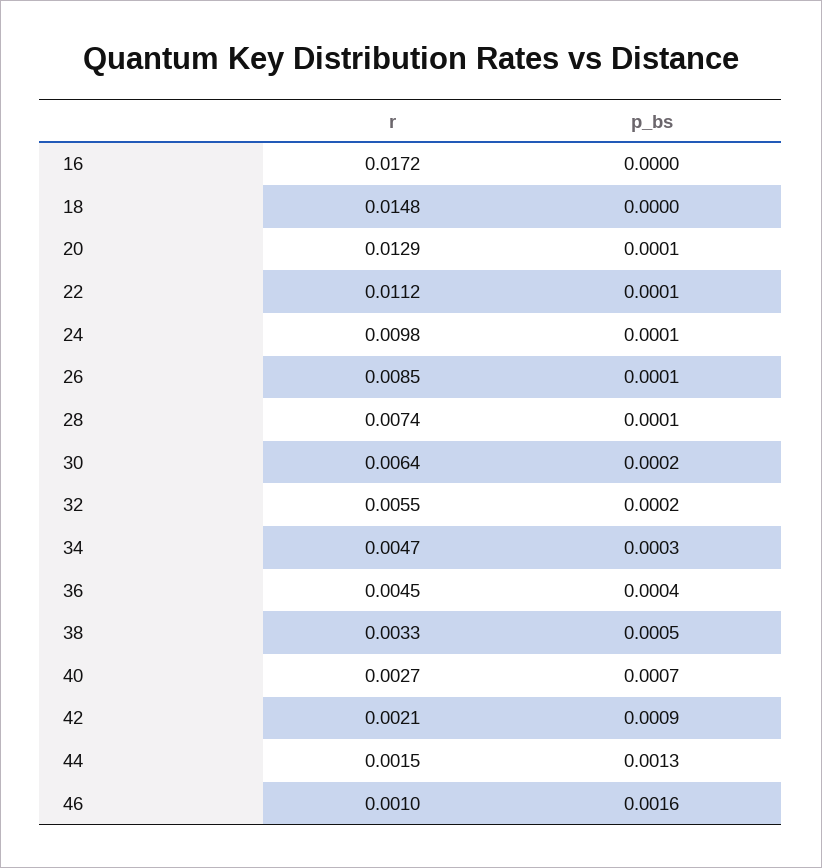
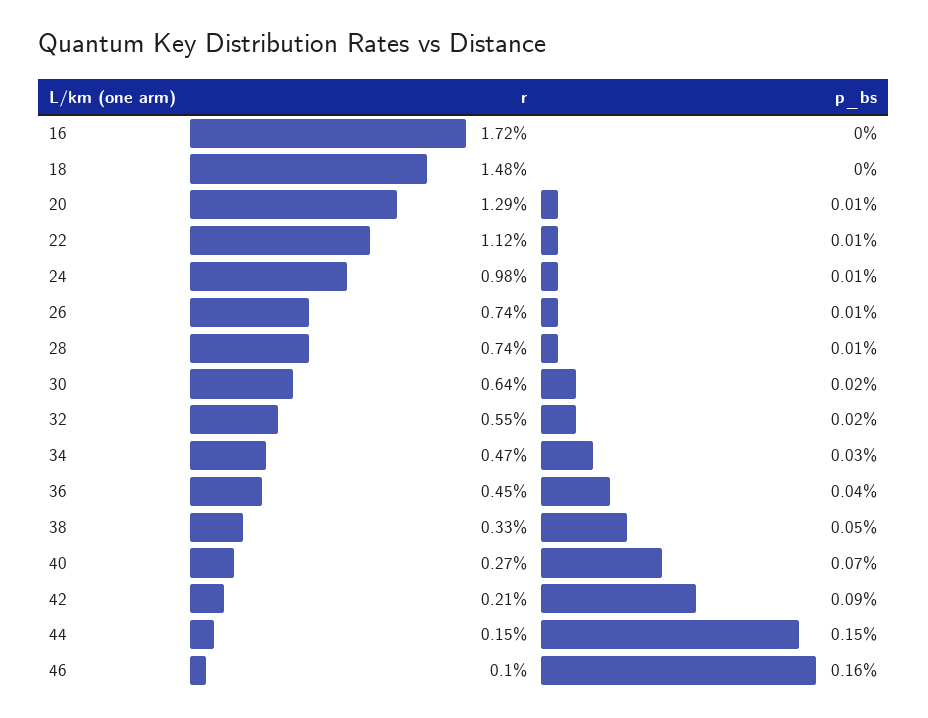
  {
    "r": {
      "16": 0.0172,
      "18": 0.0148,
      "20": 0.0129,
      "22": 0.0112,
      "24": 0.0098,
-     "26": 0.0085,
+     "26": 0.0074,
      "28": 0.0074,
      "30": 0.0064,
      "32": 0.0055,
      "34": 0.0047,
      "36": 0.0045,
      "38": 0.0033,
      "40": 0.0027,
      "42": 0.0021,
      "44": 0.0015,
      "46": 0.001
    },
    "p_bs": {
      "16": 0,
      "18": 0,
      "20": 0.0001,
      "22": 0.0001,
      "24": 0.0001,
      "26": 0.0001,
      "28": 0.0001,
      "30": 0.0002,
      "32": 0.0002,
      "34": 0.0003,
      "36": 0.0004,
      "38": 0.0005,
      "40": 0.0007,
      "42": 0.0009,
-     "44": 0.0013,
+     "44": 0.0015,
      "46": 0.0016
    }
  }

